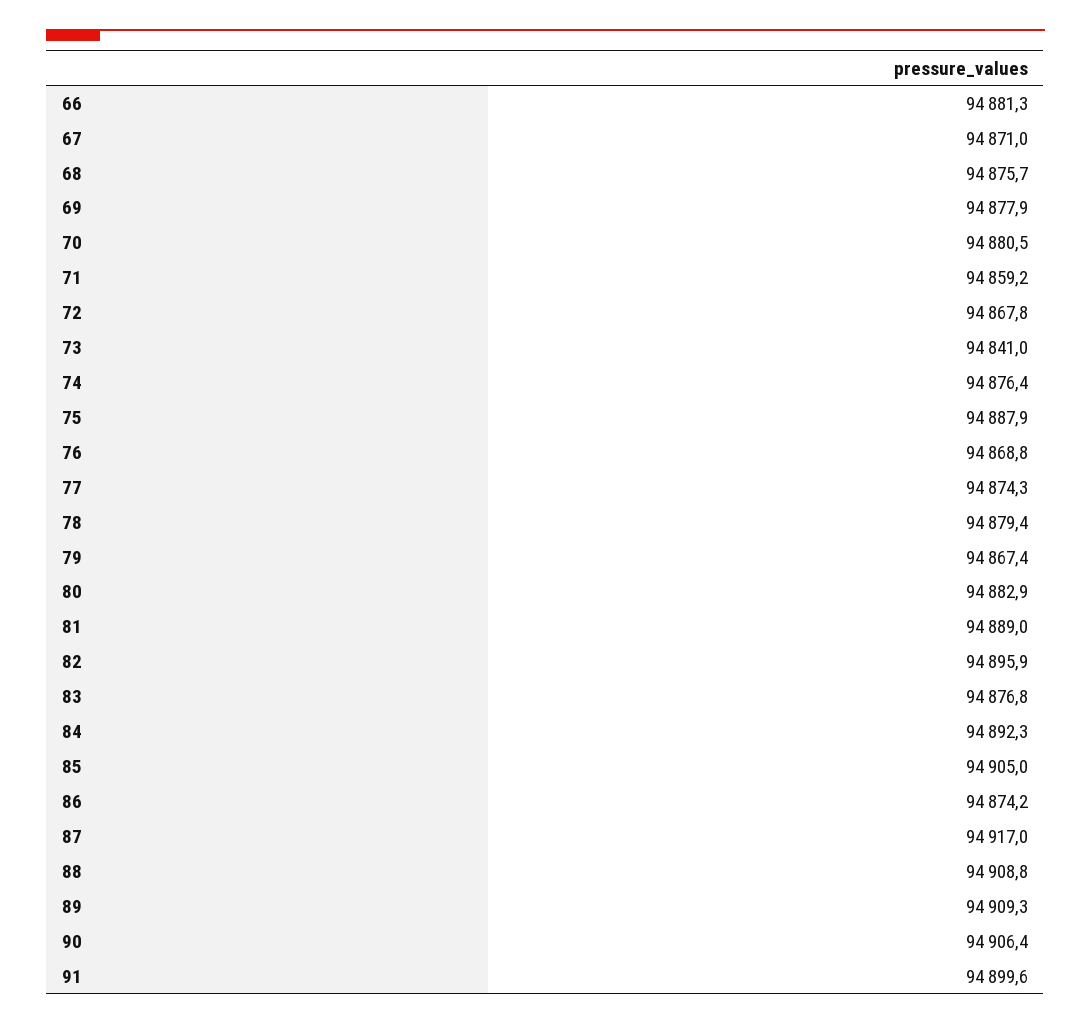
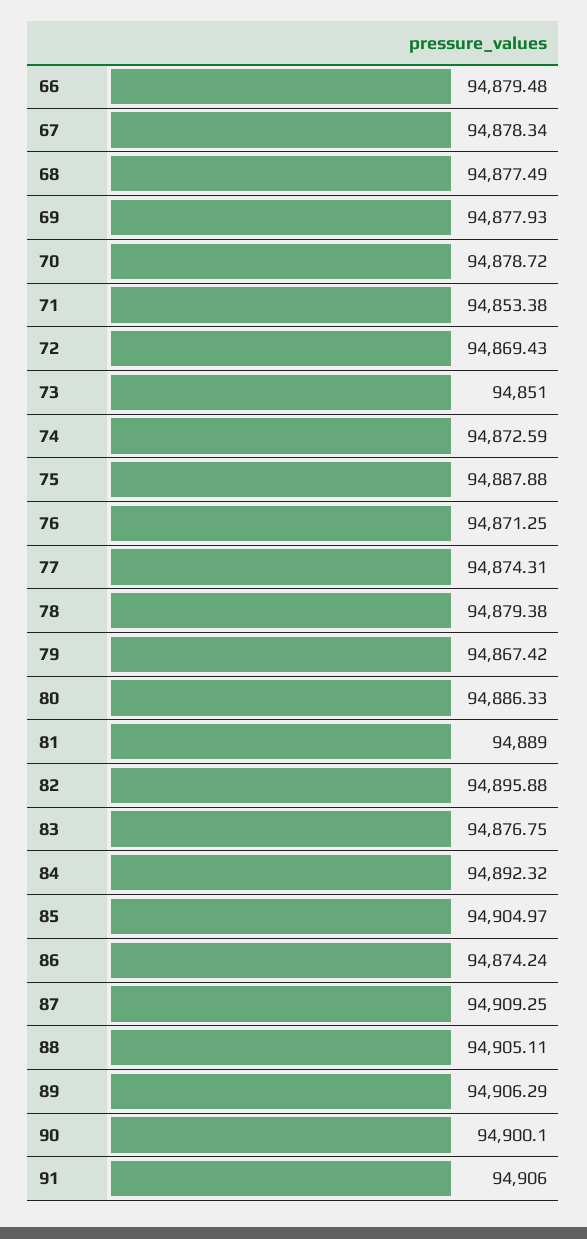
  {
-   "66": 94881.3,
+   "66": 94879.48,
-   "67": 94871,
+   "67": 94878.34,
-   "68": 94875.7,
+   "68": 94877.49,
    "69": 94877.93,
-   "70": 94880.5,
+   "70": 94878.72,
-   "71": 94859.2,
+   "71": 94853.38,
-   "72": 94867.8,
+   "72": 94869.43,
-   "73": 94841,
+   "73": 94851,
-   "74": 94876.4,
+   "74": 94872.59,
    "75": 94887.88,
-   "76": 94868.8,
+   "76": 94871.25,
    "77": 94874.31,
    "78": 94879.38,
    "79": 94867.42,
-   "80": 94882.9,
+   "80": 94886.33,
    "81": 94889,
    "82": 94895.88,
    "83": 94876.75,
    "84": 94892.32,
    "85": 94904.97,
    "86": 94874.24,
-   "87": 94917,
+   "87": 94909.25,
-   "88": 94908.8,
+   "88": 94905.11,
-   "89": 94909.3,
+   "89": 94906.29,
-   "90": 94906.4,
+   "90": 94900.1,
-   "91": 94899.6
+   "91": 94906
  }

